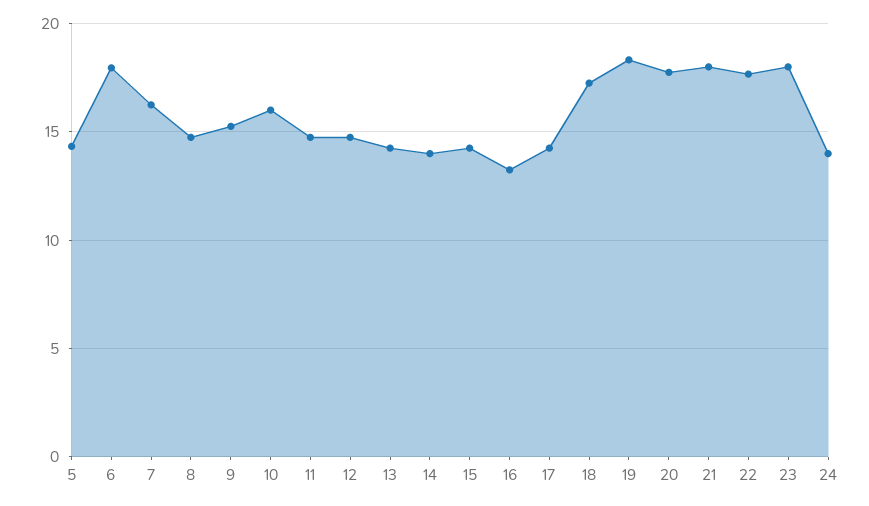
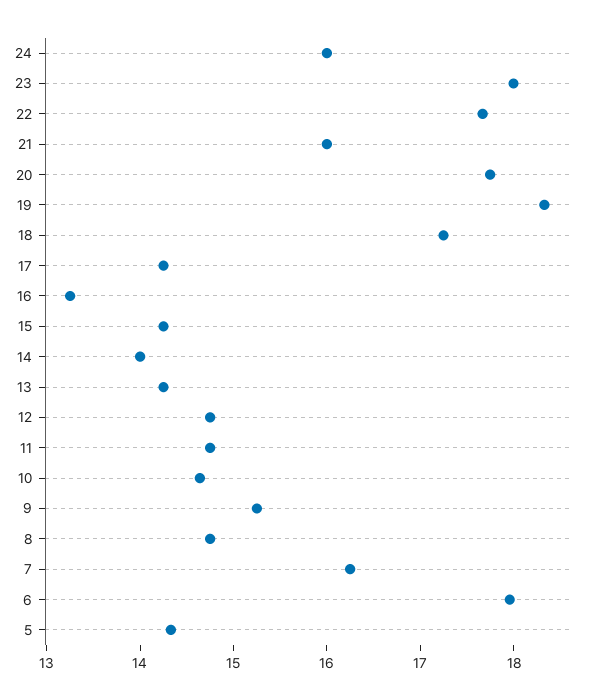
  {
    "5": 14.4,
    "6": 18,
    "7": 16.2,
    "8": 14.8,
    "9": 15.2,
-   "10": 16,
+   "10": 14.6,
    "11": 14.8,
    "12": 14.8,
    "13": 14.2,
    "14": 14,
    "15": 14.2,
    "16": 13.2,
    "17": 14.2,
    "18": 17.2,
    "19": 18.4,
    "20": 17.8,
-   "21": 18,
+   "21": 16,
    "22": 17.6,
    "23": 18,
-   "24": 14
+   "24": 16
  }

